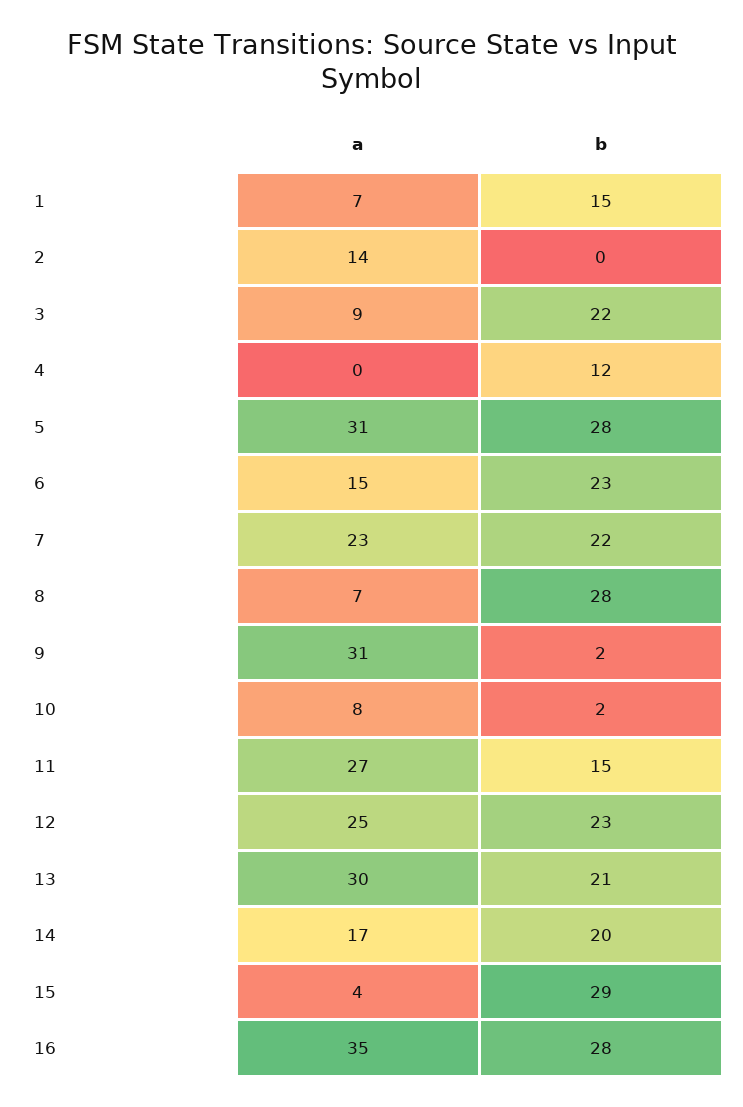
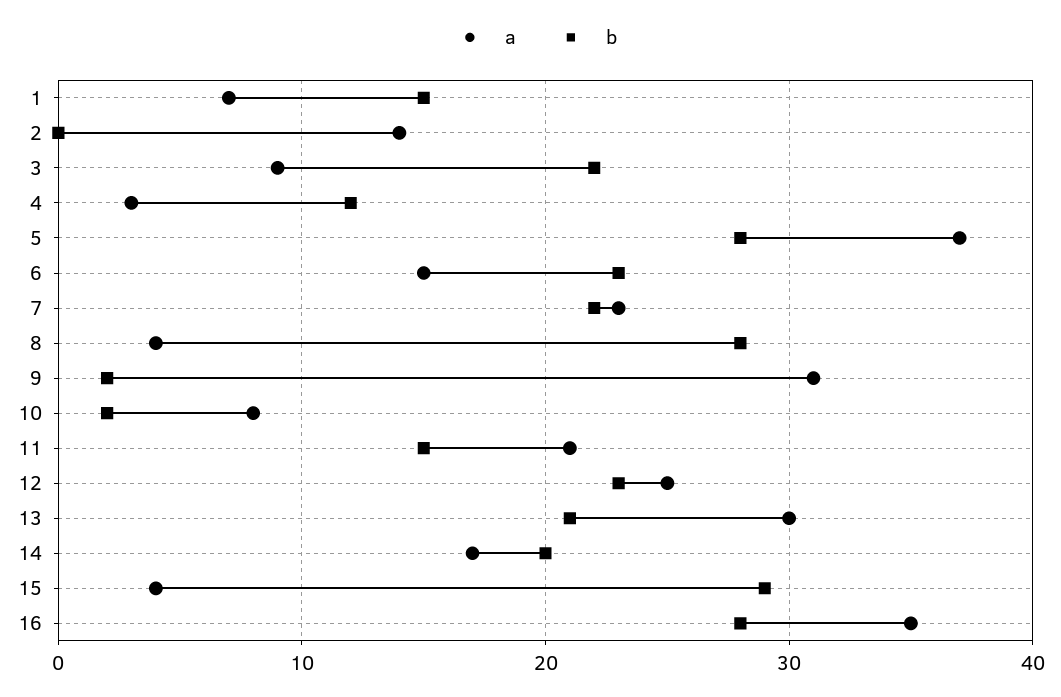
  {
    "a": {
      "1": 7,
      "2": 14,
      "3": 9,
-     "4": 0,
+     "4": 3,
-     "5": 31,
+     "5": 37,
      "6": 15,
      "7": 23,
-     "8": 7,
+     "8": 4,
      "9": 31,
      "10": 8,
-     "11": 27,
+     "11": 21,
      "12": 25,
      "13": 30,
      "14": 17,
      "15": 4,
      "16": 35
    },
    "b": {
      "1": 15,
      "2": 0,
      "3": 22,
      "4": 12,
      "5": 28,
      "6": 23,
      "7": 22,
      "8": 28,
      "9": 2,
      "10": 2,
      "11": 15,
      "12": 23,
      "13": 21,
      "14": 20,
      "15": 29,
      "16": 28
    }
  }

